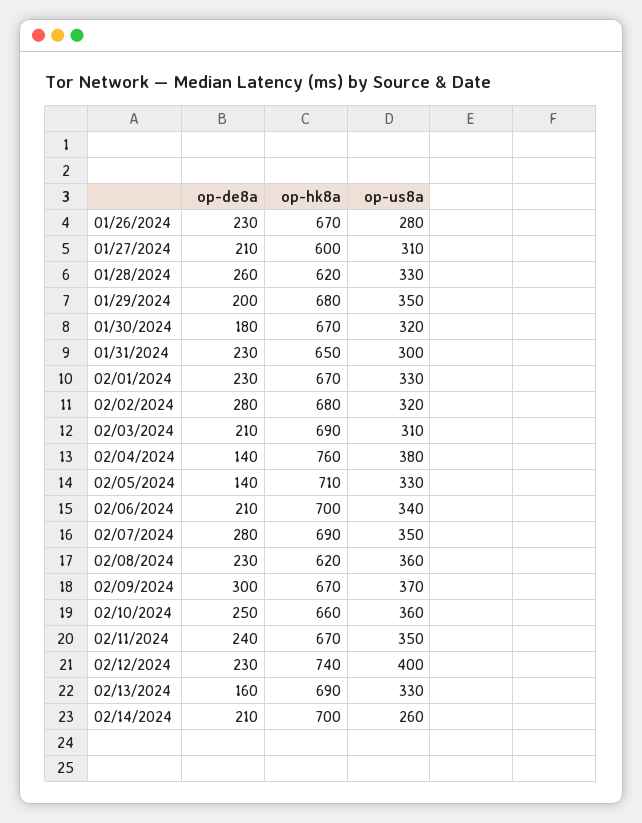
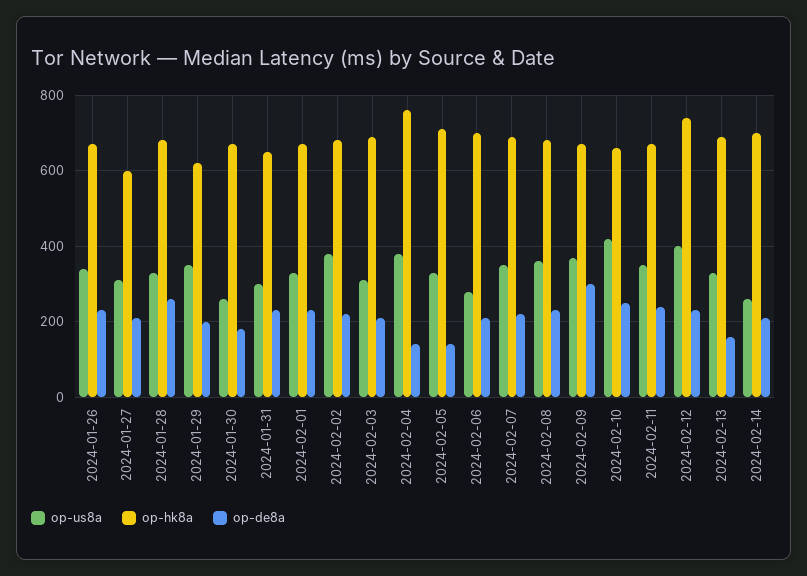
  {
    "op-de8a": {
      "01/26/2024": 230,
      "01/27/2024": 210,
      "01/28/2024": 260,
      "01/29/2024": 200,
      "01/30/2024": 180,
      "01/31/2024": 230,
      "02/01/2024": 230,
-     "02/02/2024": 280,
+     "02/02/2024": 220,
      "02/03/2024": 210,
      "02/04/2024": 140,
      "02/05/2024": 140,
      "02/06/2024": 210,
-     "02/07/2024": 280,
+     "02/07/2024": 220,
      "02/08/2024": 230,
      "02/09/2024": 300,
      "02/10/2024": 250,
      "02/11/2024": 240,
      "02/12/2024": 230,
      "02/13/2024": 160,
      "02/14/2024": 210
    },
    "op-hk8a": {
      "01/26/2024": 670,
      "01/27/2024": 600,
-     "01/28/2024": 620,
+     "01/28/2024": 680,
-     "01/29/2024": 680,
+     "01/29/2024": 620,
      "01/30/2024": 670,
      "01/31/2024": 650,
      "02/01/2024": 670,
      "02/02/2024": 680,
      "02/03/2024": 690,
      "02/04/2024": 760,
      "02/05/2024": 710,
      "02/06/2024": 700,
      "02/07/2024": 690,
-     "02/08/2024": 620,
+     "02/08/2024": 680,
      "02/09/2024": 670,
      "02/10/2024": 660,
      "02/11/2024": 670,
      "02/12/2024": 740,
      "02/13/2024": 690,
      "02/14/2024": 700
    },
    "op-us8a": {
-     "01/26/2024": 280,
+     "01/26/2024": 340,
      "01/27/2024": 310,
      "01/28/2024": 330,
      "01/29/2024": 350,
-     "01/30/2024": 320,
+     "01/30/2024": 260,
      "01/31/2024": 300,
      "02/01/2024": 330,
-     "02/02/2024": 320,
+     "02/02/2024": 380,
      "02/03/2024": 310,
      "02/04/2024": 380,
      "02/05/2024": 330,
-     "02/06/2024": 340,
+     "02/06/2024": 280,
      "02/07/2024": 350,
      "02/08/2024": 360,
      "02/09/2024": 370,
-     "02/10/2024": 360,
+     "02/10/2024": 420,
      "02/11/2024": 350,
      "02/12/2024": 400,
      "02/13/2024": 330,
      "02/14/2024": 260
    }
  }

